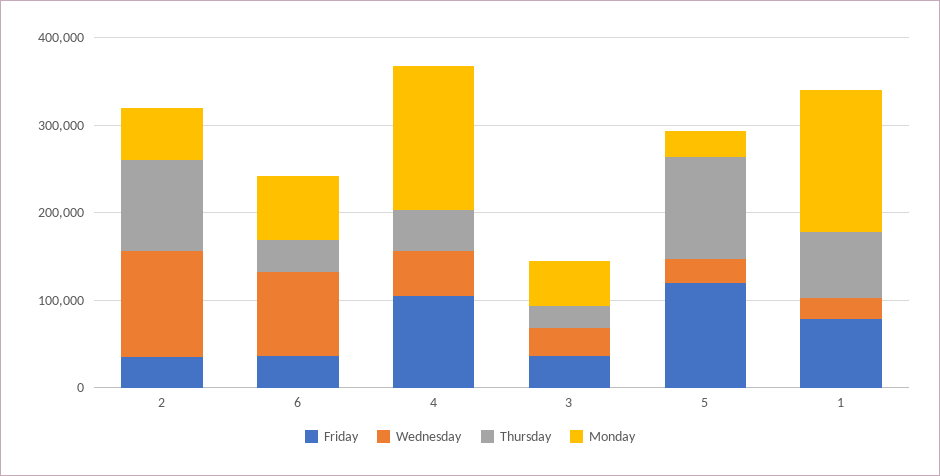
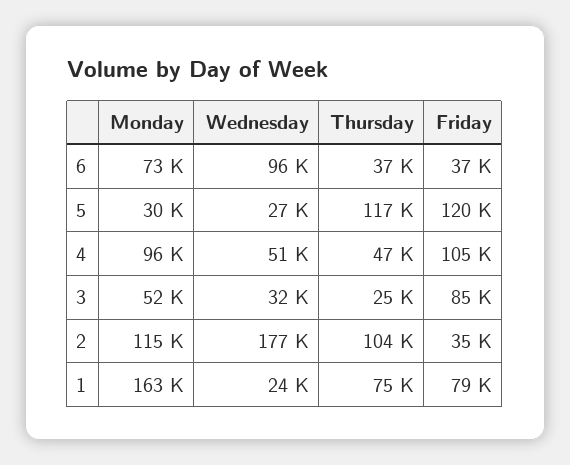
  {
    "Friday": {
      "2": 35000,
      "6": 37000,
      "4": 105000,
-     "3": 40000,
+     "3": 85000,
      "5": 120000,
      "1": 79000
    },
    "Wednesday": {
-     "2": 120000,
+     "2": 177000,
      "6": 96000,
      "4": 51000,
      "3": 32000,
      "5": 27000,
      "1": 24000
    },
    "Thursday": {
      "2": 104000,
      "6": 37000,
      "4": 47000,
      "3": 25000,
      "5": 117000,
      "1": 75000
    },
    "Monday": {
-     "2": 60000,
+     "2": 115000,
      "6": 73000,
-     "4": 160000,
+     "4": 96000,
      "3": 52000,
      "5": 30000,
      "1": 163000
    }
  }

